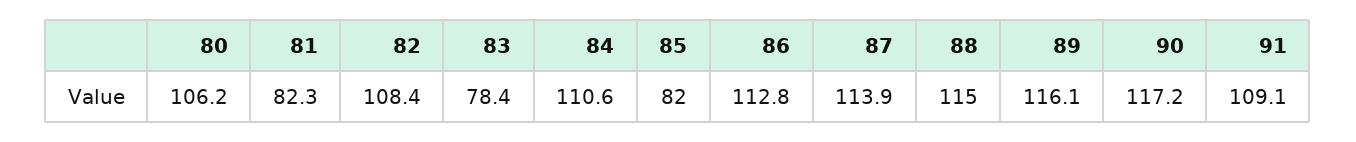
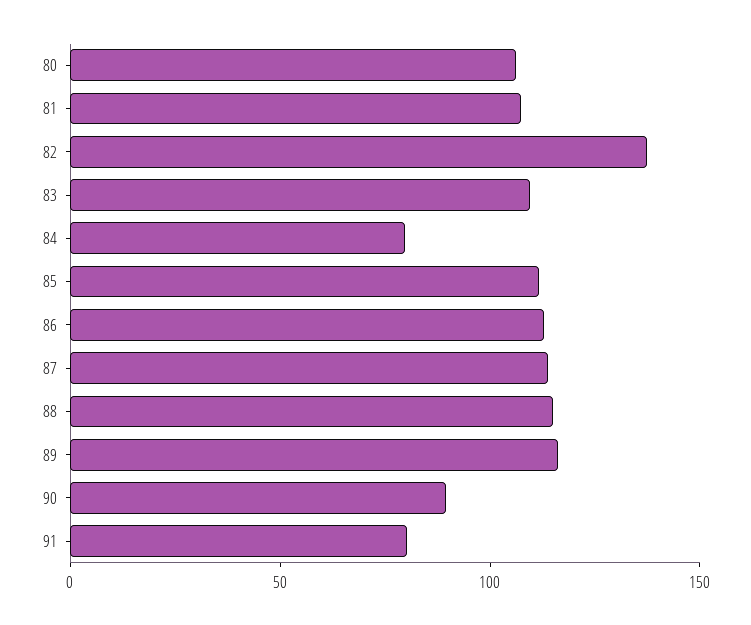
  {
    "80": 106.2,
-   "81": 82.3,
+   "81": 110,
-   "82": 108.4,
+   "82": 140,
-   "83": 78.4,
+   "83": 110,
-   "84": 110.6,
+   "84": 80,
-   "85": 82,
+   "85": 110,
    "86": 112.8,
    "87": 113.9,
    "88": 115,
    "89": 116.1,
-   "90": 117.2,
+   "90": 90,
-   "91": 109.1
+   "91": 80
  }

